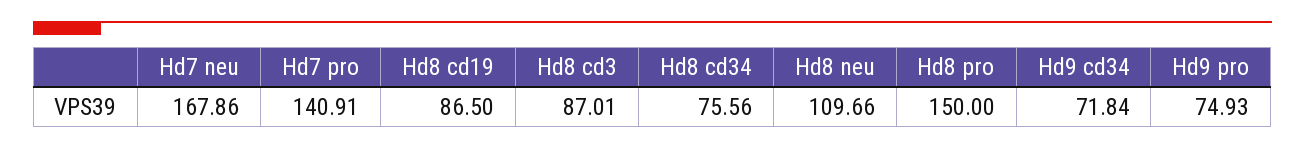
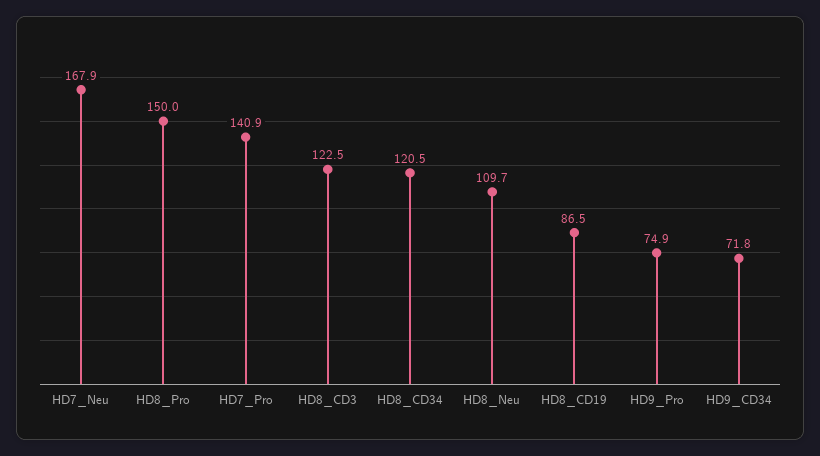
  {
    "Hd7 neu": 167.86,
    "Hd7 pro": 140.91,
    "Hd8 cd19": 86.5,
-   "Hd8 cd3": 87.01,
+   "Hd8 cd3": 122.5,
-   "Hd8 cd34": 75.56,
+   "Hd8 cd34": 120.5,
    "Hd8 neu": 109.66,
    "Hd8 pro": 150,
    "Hd9 cd34": 71.84,
    "Hd9 pro": 74.93
  }

